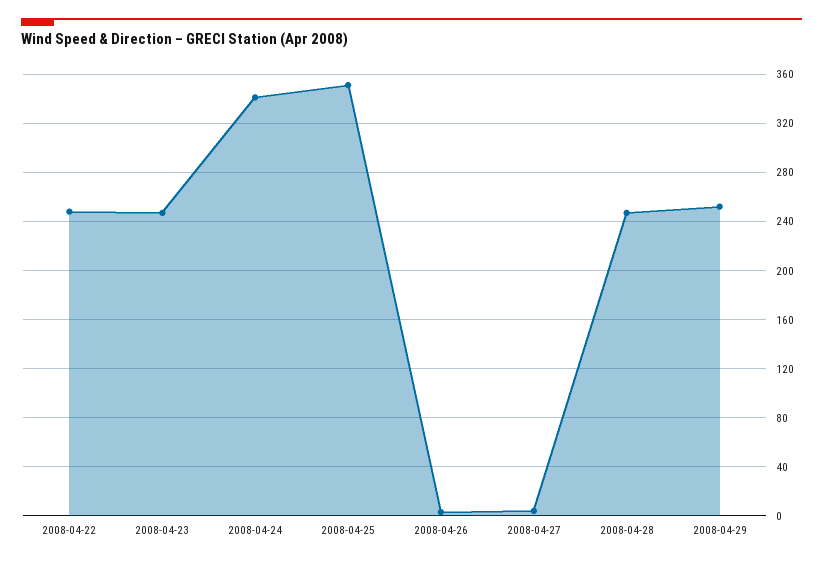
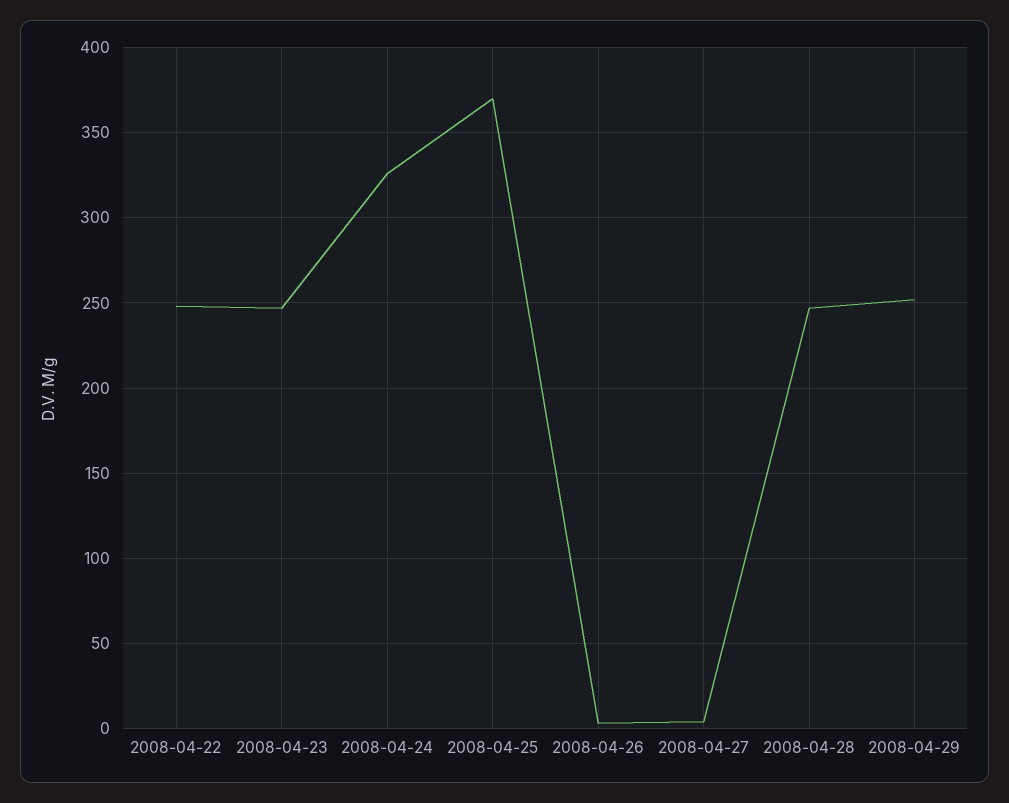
  {
    "2008-04-22": 250,
    "2008-04-23": 245,
-   "2008-04-24": 340,
+   "2008-04-24": 325,
-   "2008-04-25": 350,
+   "2008-04-25": 370,
    "2008-04-26": 5,
    "2008-04-27": 5,
    "2008-04-28": 245,
    "2008-04-29": 250
  }

